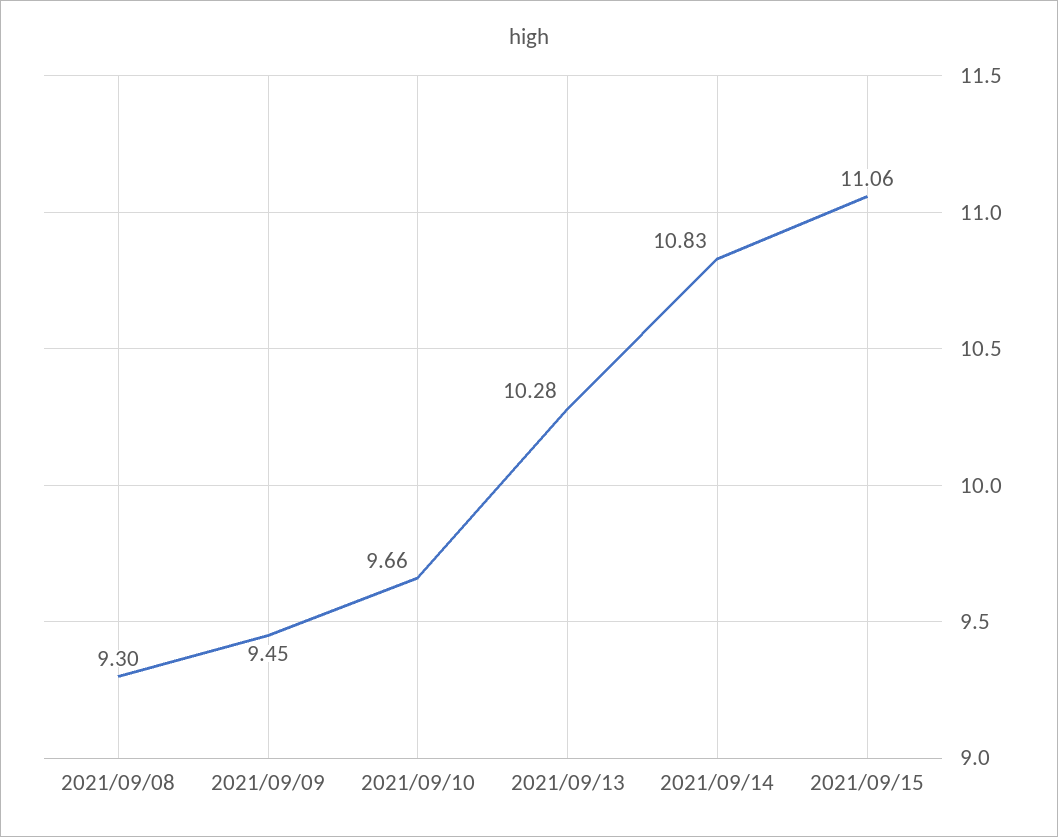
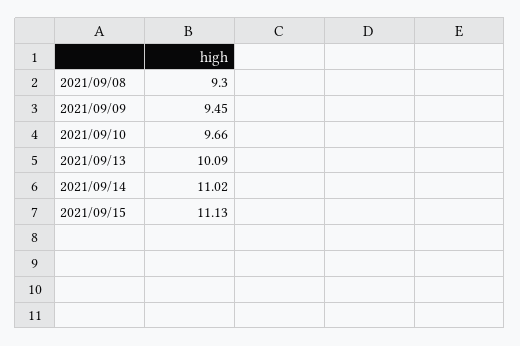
  {
    "2021/09/08": 9.3,
    "2021/09/09": 9.45,
    "2021/09/10": 9.66,
-   "2021/09/13": 10.28,
+   "2021/09/13": 10.09,
-   "2021/09/14": 10.83,
+   "2021/09/14": 11.02,
-   "2021/09/15": 11.06
+   "2021/09/15": 11.13
  }

